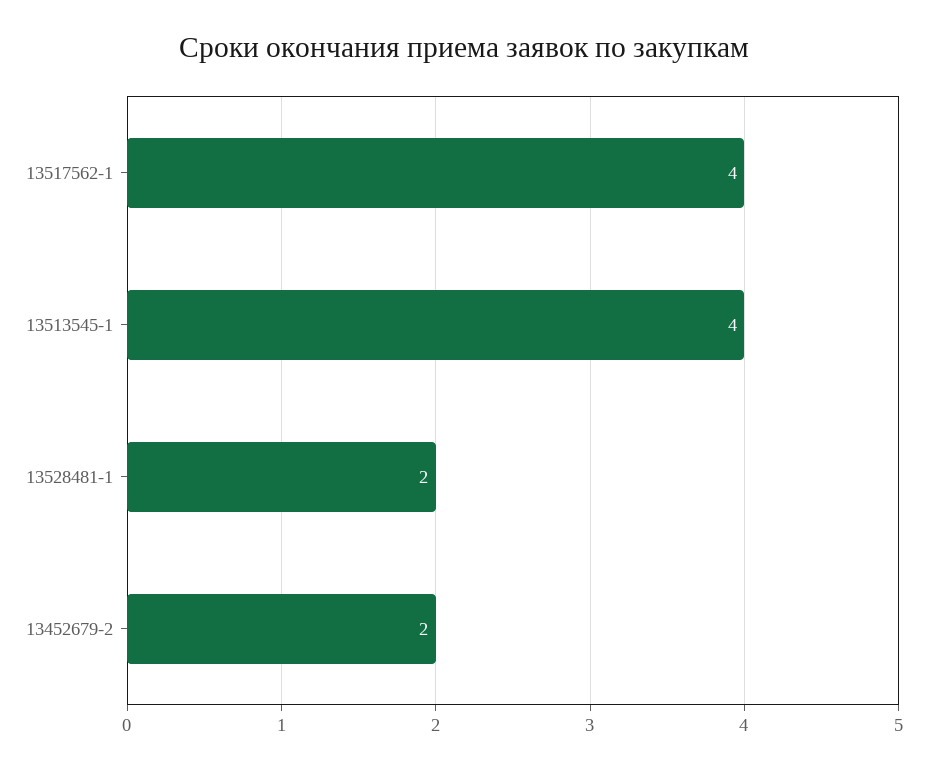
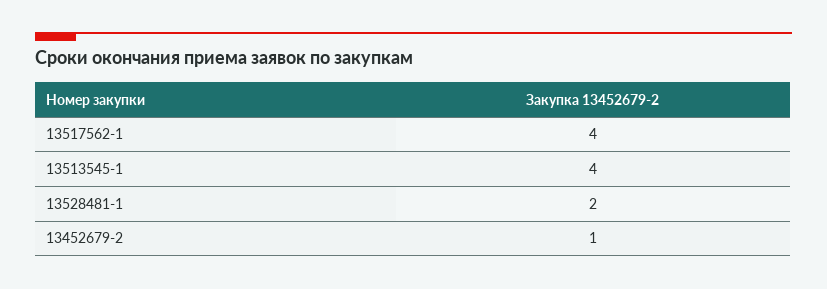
  {
    "13517562-1": 4,
    "13513545-1": 4,
    "13528481-1": 2,
-   "13452679-2": 2
+   "13452679-2": 1
  }

